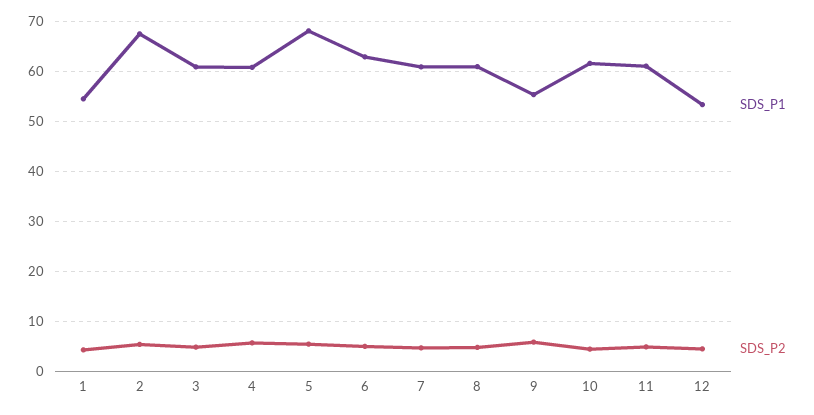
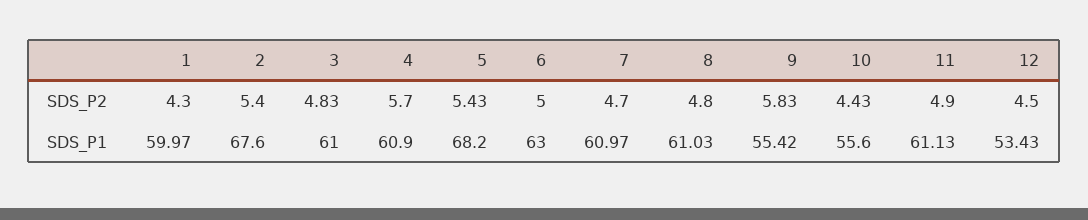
  {
    "SDS_P1": {
-     "1": 54,
+     "1": 59.97,
      "2": 67.6,
      "3": 61,
      "4": 60.9,
      "5": 68.2,
      "6": 63,
      "7": 60.97,
      "8": 61.03,
      "9": 55.42,
-     "10": 62,
+     "10": 55.6,
      "11": 61.13,
      "12": 53.43
    },
    "SDS_P2": {
      "1": 4.3,
      "2": 5.4,
      "3": 4.83,
      "4": 5.7,
      "5": 5.43,
      "6": 5,
      "7": 4.7,
      "8": 4.8,
      "9": 5.83,
      "10": 4.43,
      "11": 4.9,
      "12": 4.5
    }
  }

